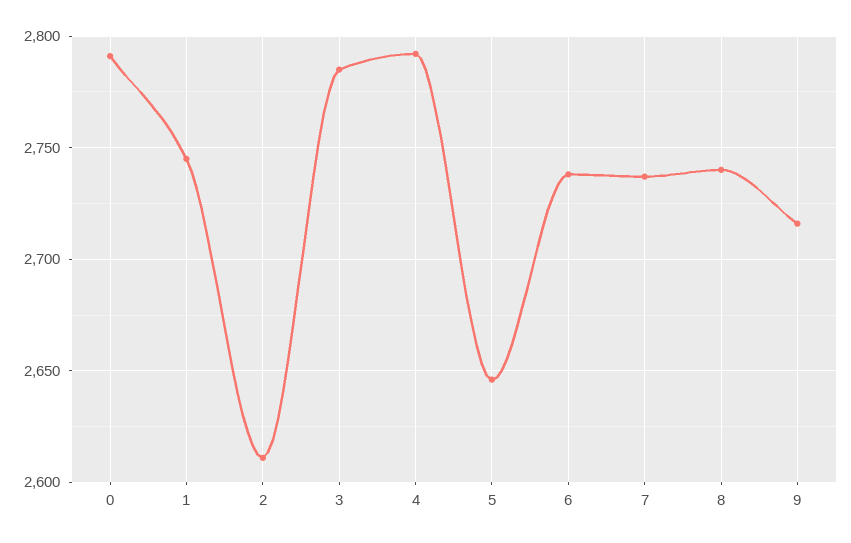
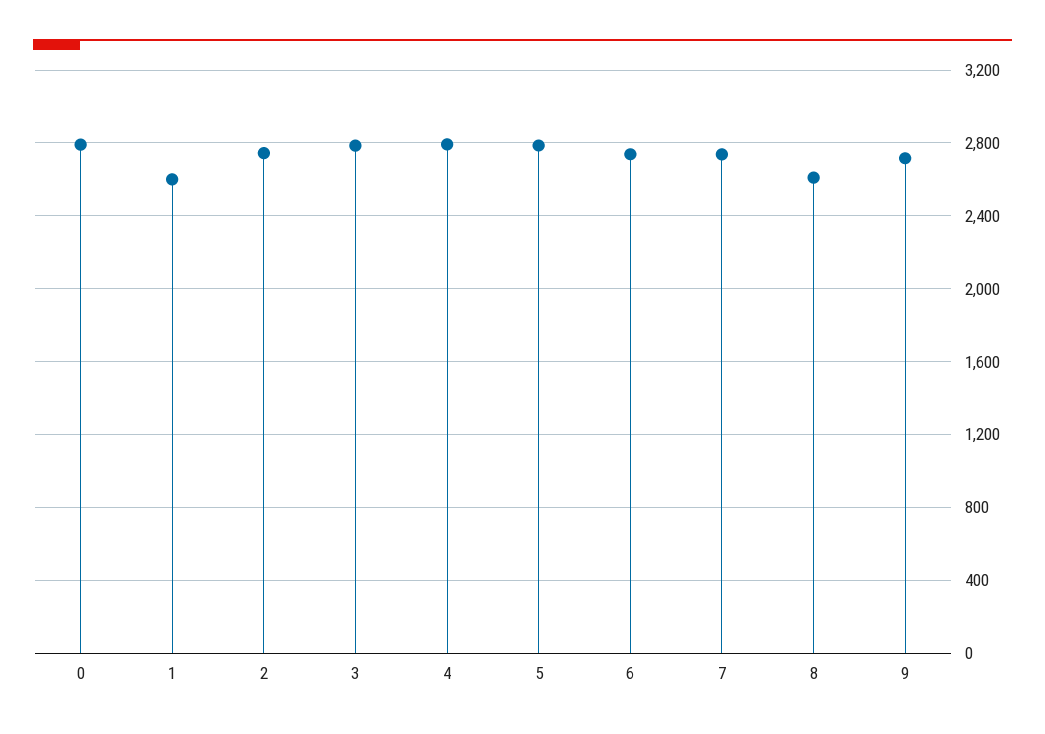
  {
    "0": 2790,
-   "1": 2745,
+   "1": 2600,
-   "2": 2610,
+   "2": 2750,
    "3": 2785,
    "4": 2790,
-   "5": 2645,
+   "5": 2800,
    "6": 2740,
    "7": 2735,
-   "8": 2740,
+   "8": 2600,
    "9": 2715
  }

